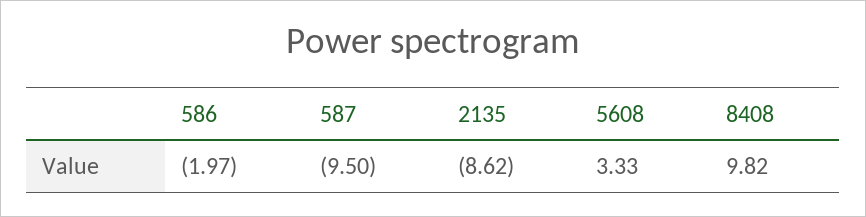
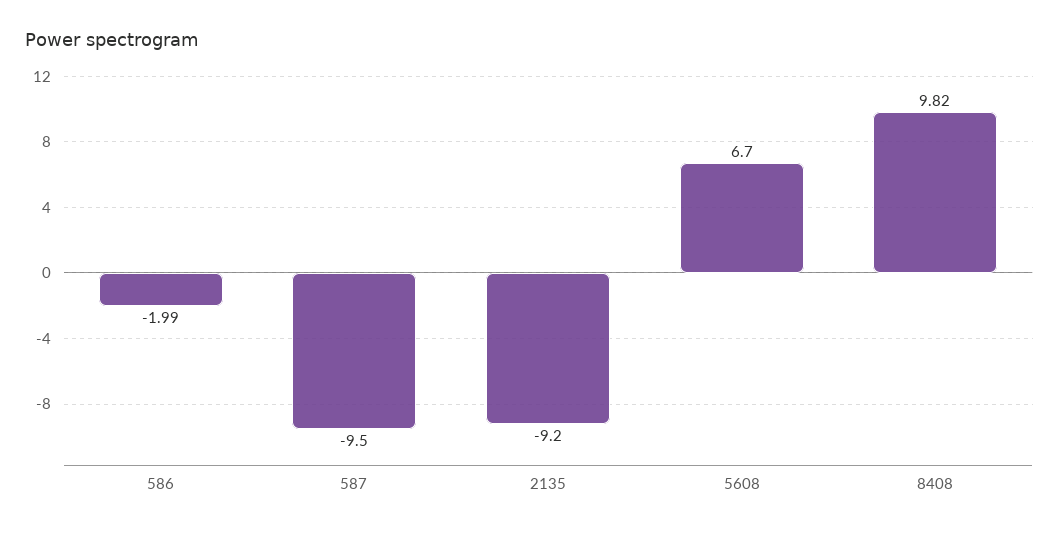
  {
-   "586": -1.97,
+   "586": -1.99,
    "587": -9.5,
-   "2135": -8.62,
+   "2135": -9.2,
-   "5608": 3.33,
+   "5608": 6.7,
    "8408": 9.82
  }

